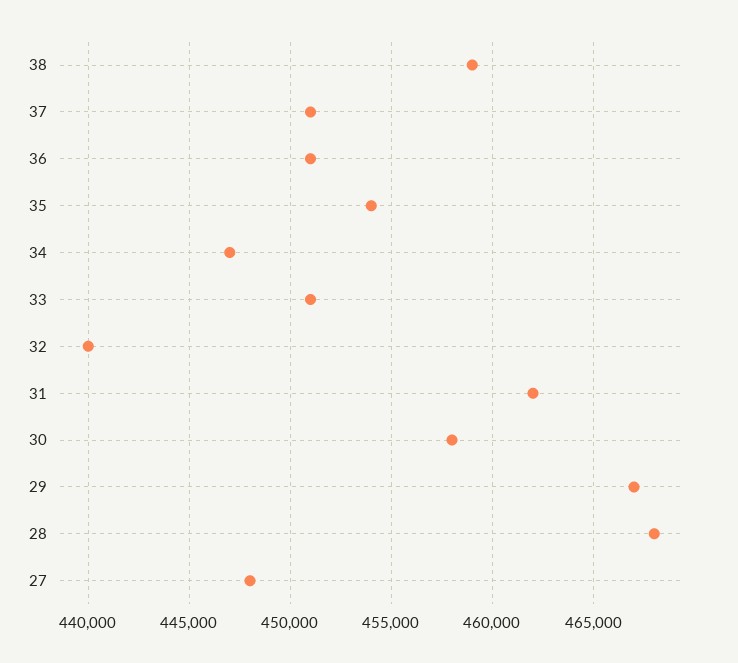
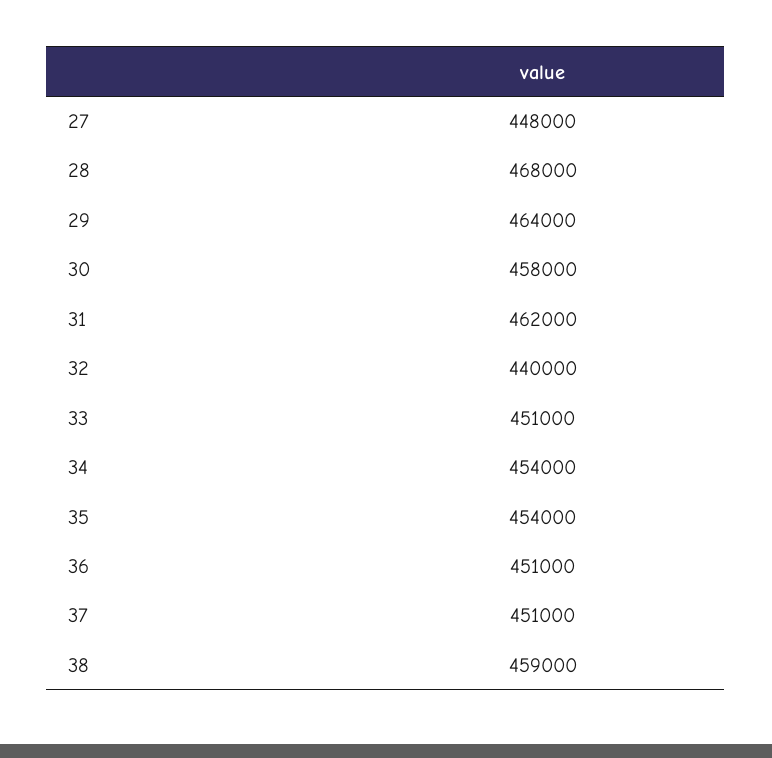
  {
    "38": 459000,
    "37": 451000,
    "36": 451000,
    "35": 454000,
-   "34": 447000,
+   "34": 454000,
    "33": 451000,
    "32": 440000,
    "31": 462000,
    "30": 458000,
-   "29": 467000,
+   "29": 464000,
    "28": 468000,
    "27": 448000
  }

